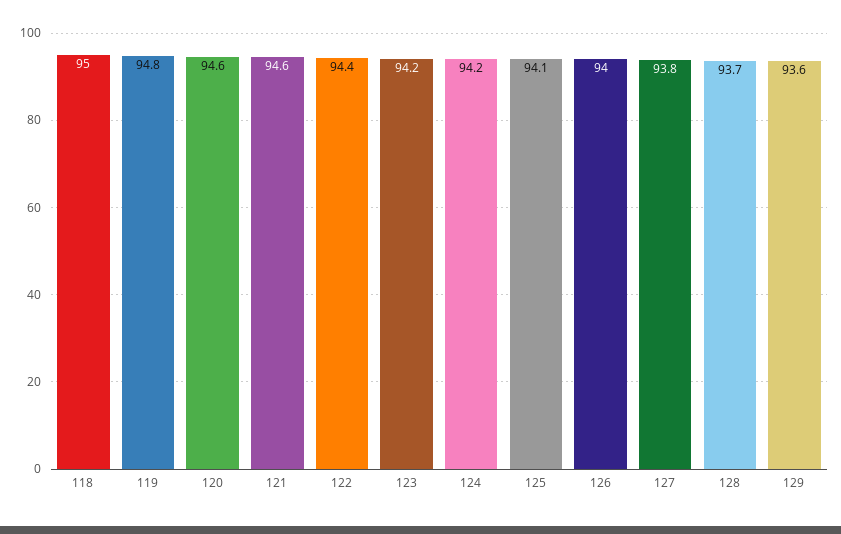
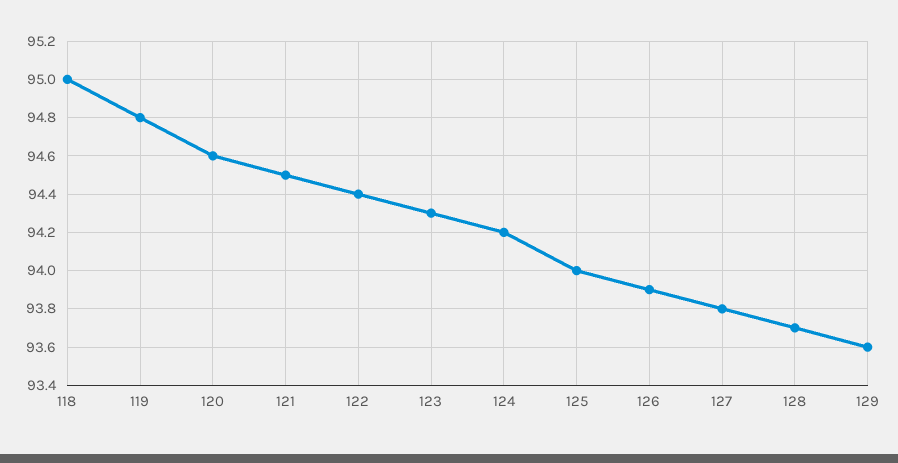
  {
    "118": 95,
    "119": 94.8,
    "120": 94.6,
-   "121": 94.6,
+   "121": 94.5,
    "122": 94.4,
-   "123": 94.2,
+   "123": 94.3,
    "124": 94.2,
-   "125": 94.1,
+   "125": 94,
-   "126": 94,
+   "126": 93.9,
    "127": 93.8,
    "128": 93.7,
    "129": 93.6
  }

